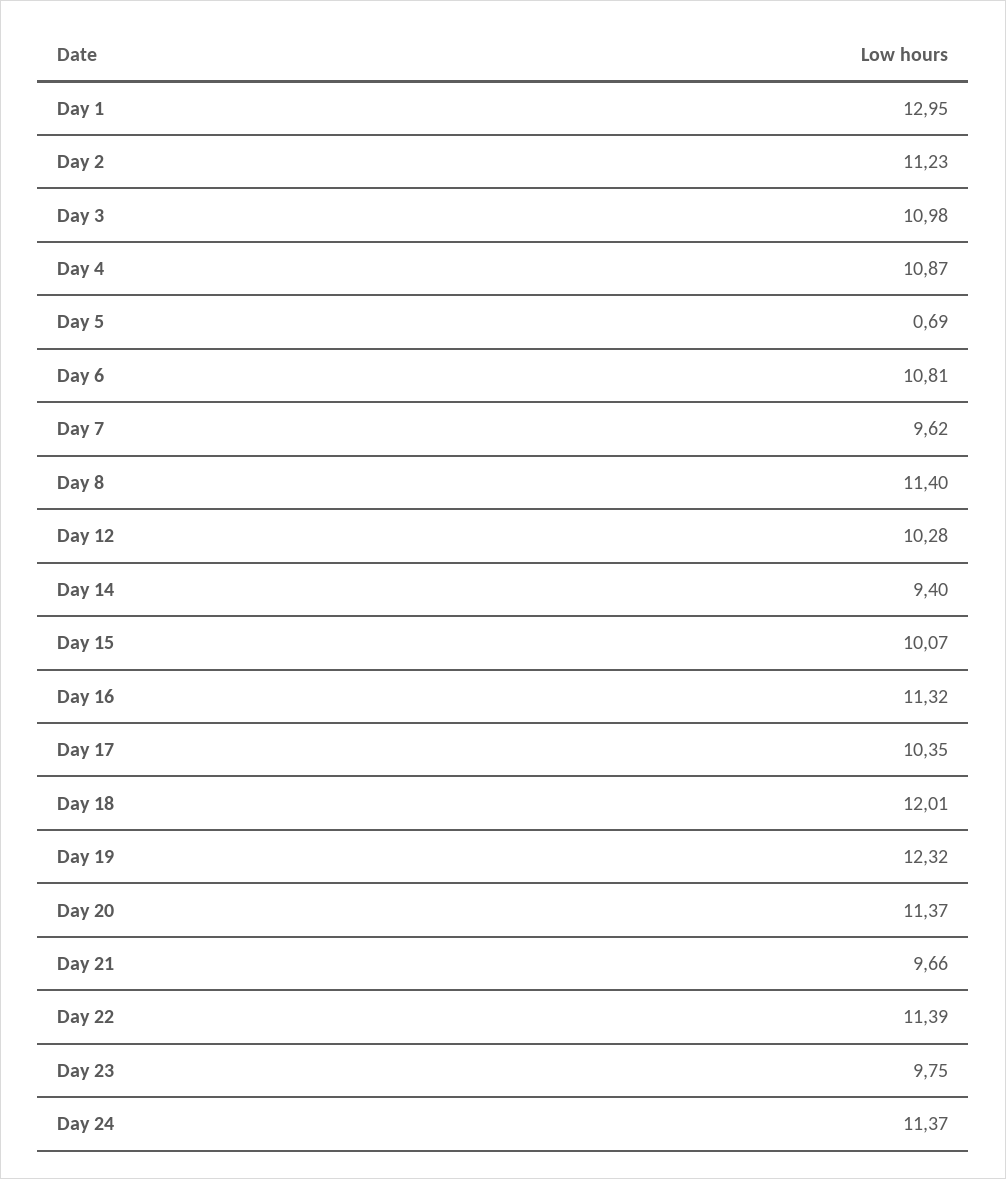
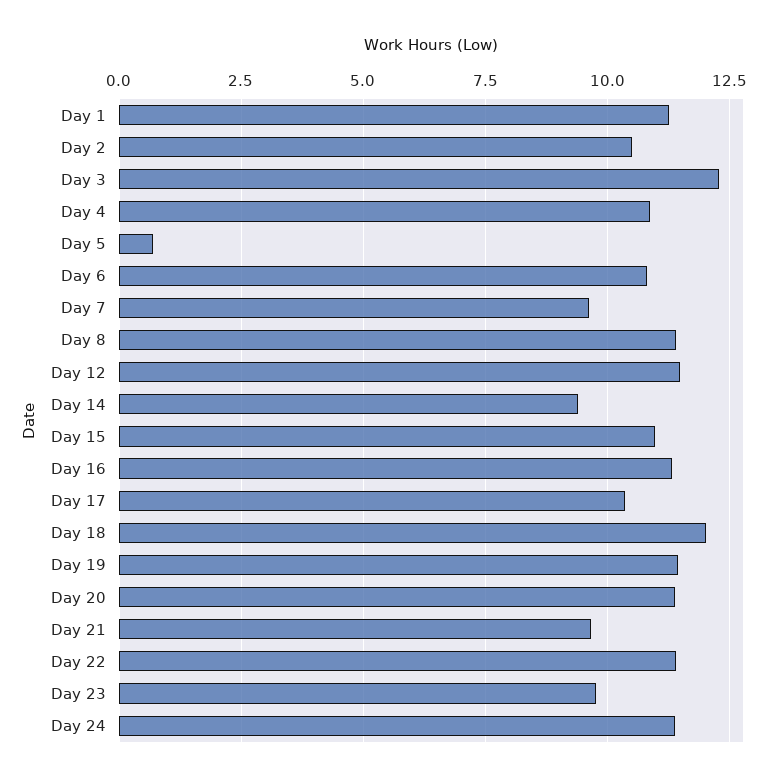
  {
-   "Day 1": 12.95,
+   "Day 1": 11.25,
-   "Day 2": 11.23,
+   "Day 2": 10.5,
-   "Day 3": 10.98,
+   "Day 3": 12.25,
    "Day 4": 10.87,
    "Day 5": 0.69,
    "Day 6": 10.81,
    "Day 7": 9.62,
    "Day 8": 11.4,
-   "Day 12": 10.28,
+   "Day 12": 11.5,
    "Day 14": 9.4,
-   "Day 15": 10.07,
+   "Day 15": 11,
    "Day 16": 11.32,
    "Day 17": 10.35,
    "Day 18": 12.01,
-   "Day 19": 12.32,
+   "Day 19": 11.5,
    "Day 20": 11.37,
    "Day 21": 9.66,
    "Day 22": 11.39,
    "Day 23": 9.75,
    "Day 24": 11.37
  }

